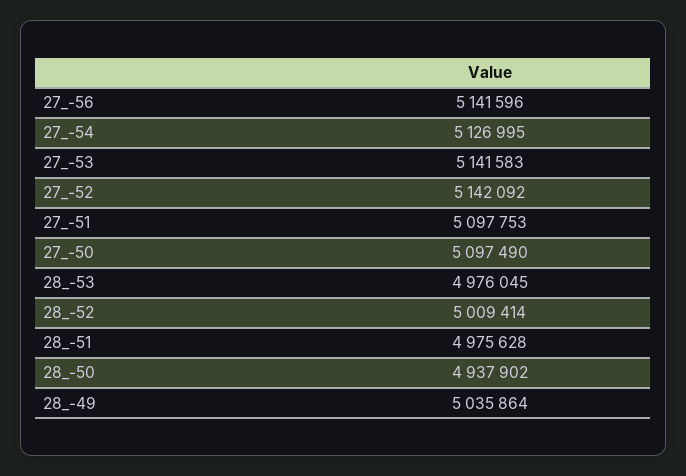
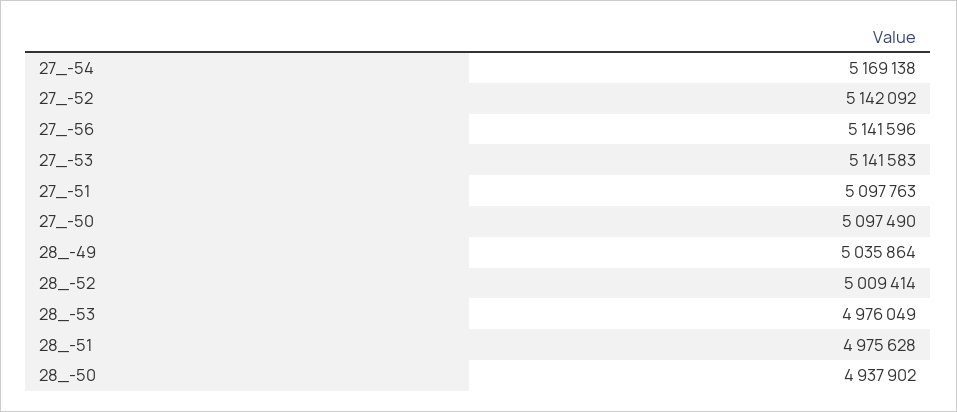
  {
    "27_-56": 5141596,
-   "27_-54": 5126995,
+   "27_-54": 5169138,
    "27_-53": 5141583,
    "27_-52": 5142092,
-   "27_-51": 5097753,
+   "27_-51": 5097763,
    "27_-50": 5097490,
-   "28_-53": 4976045,
+   "28_-53": 4976049,
    "28_-52": 5009414,
    "28_-51": 4975628,
    "28_-50": 4937902,
    "28_-49": 5035864
  }

